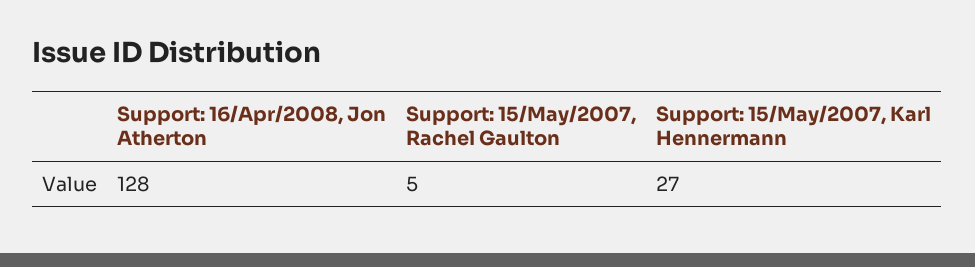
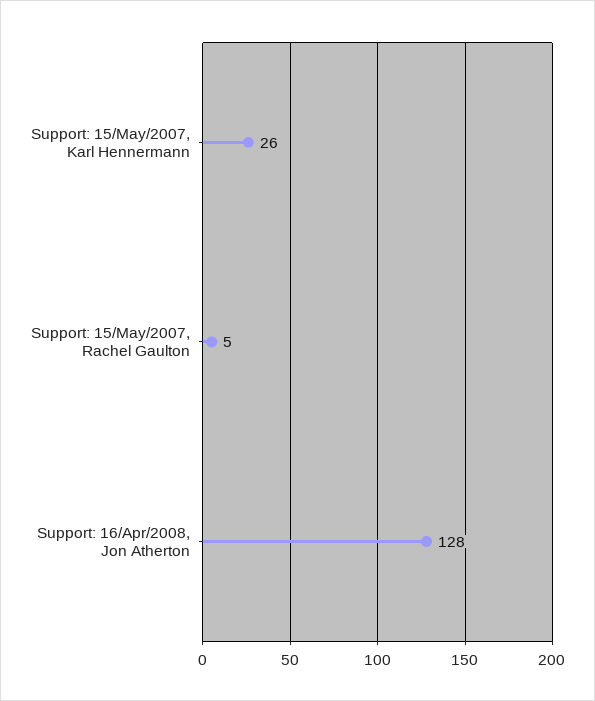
  {
    "Support: 16/Apr/2008, Jon Atherton": 128,
    "Support: 15/May/2007, Rachel Gaulton": 5,
-   "Support: 15/May/2007, Karl Hennermann": 27
+   "Support: 15/May/2007, Karl Hennermann": 26
  }

